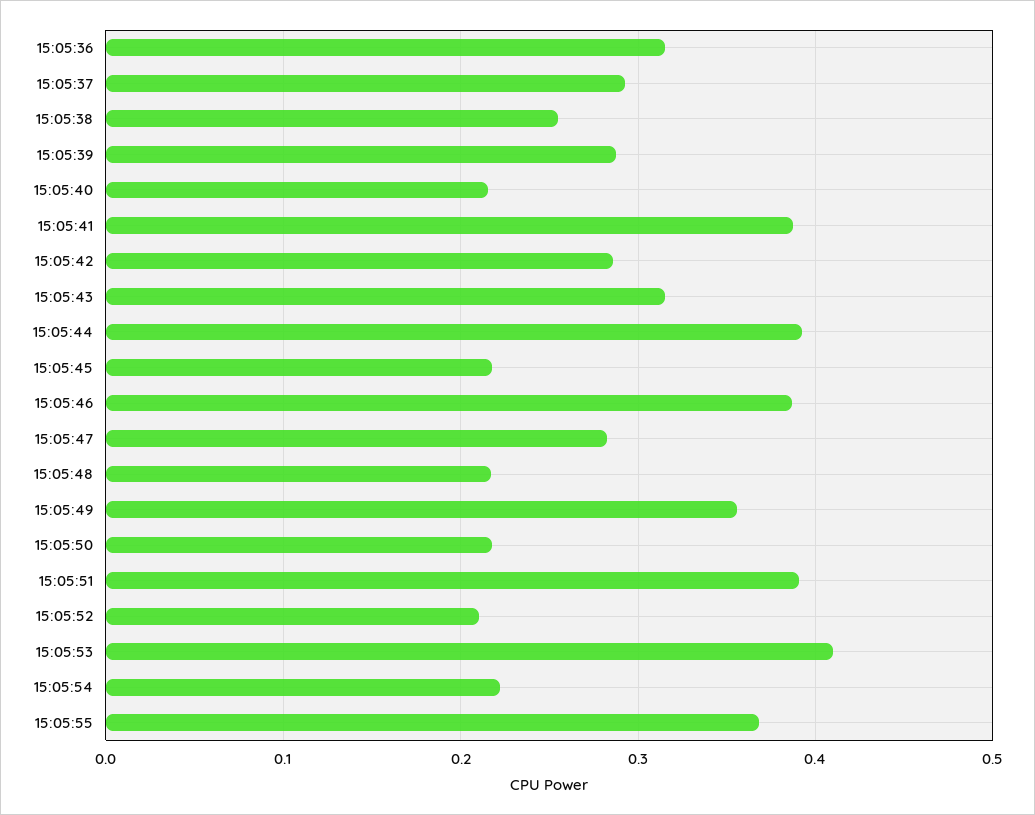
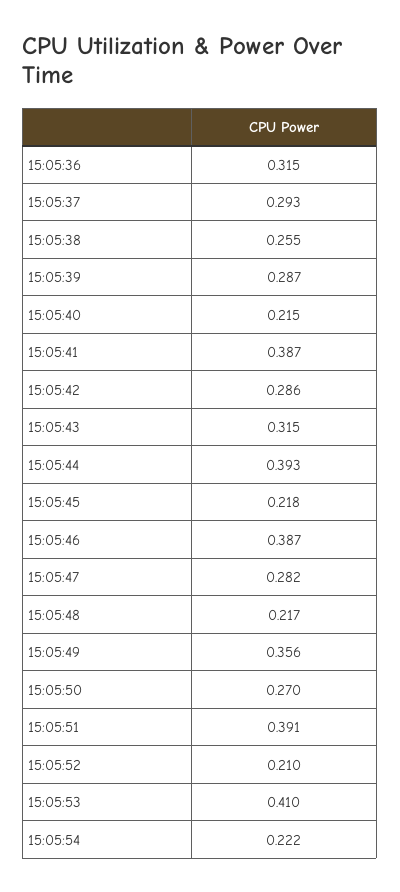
  {
    "15:05:36": 0.315,
    "15:05:37": 0.293,
    "15:05:38": 0.255,
    "15:05:39": 0.287,
    "15:05:40": 0.215,
    "15:05:41": 0.387,
    "15:05:42": 0.286,
    "15:05:43": 0.315,
    "15:05:44": 0.393,
    "15:05:45": 0.218,
    "15:05:46": 0.387,
    "15:05:47": 0.282,
    "15:05:48": 0.217,
    "15:05:49": 0.356,
-   "15:05:50": 0.22,
+   "15:05:50": 0.27,
    "15:05:51": 0.391,
    "15:05:52": 0.21,
    "15:05:53": 0.41,
-   "15:05:54": 0.222,
+   "15:05:54": 0.222
-   "15:05:55": 0.37
  }

